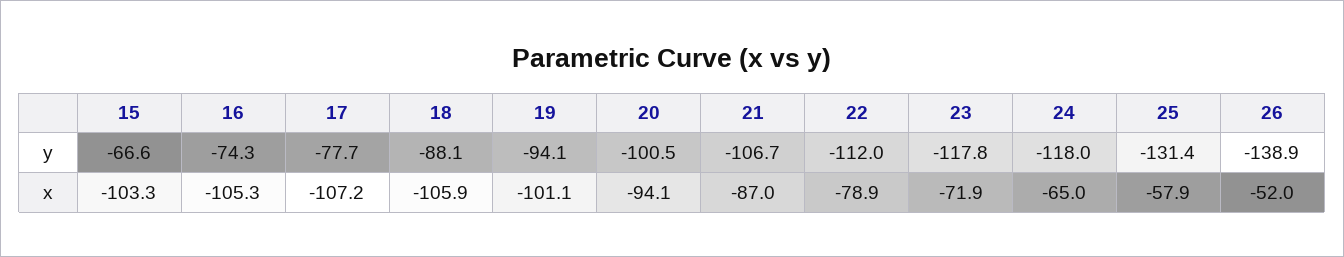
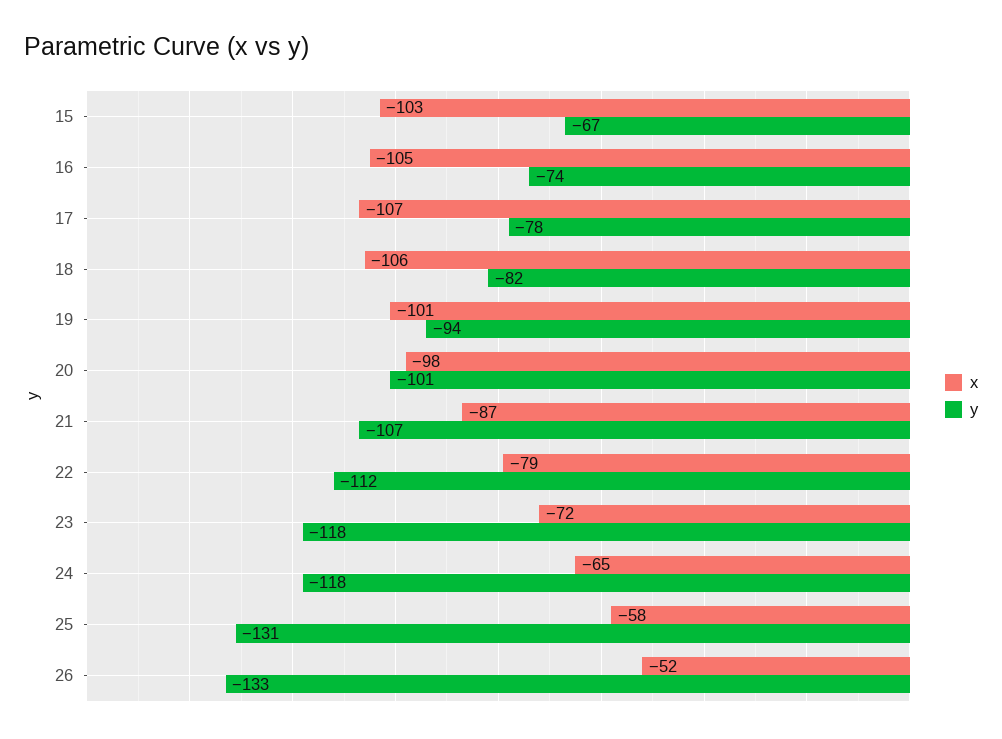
  {
    "y": {
      "15": -66.6,
      "16": -74.3,
      "17": -77.7,
-     "18": -88.1,
+     "18": -82,
      "19": -94.1,
      "20": -100.5,
      "21": -106.7,
      "22": -112,
      "23": -117.8,
      "24": -118,
      "25": -131.4,
-     "26": -138.9
+     "26": -133
    },
    "x": {
      "15": -103.3,
      "16": -105.3,
      "17": -107.2,
      "18": -105.9,
      "19": -101.1,
-     "20": -94.1,
+     "20": -98,
      "21": -87,
      "22": -78.9,
      "23": -71.9,
      "24": -65,
      "25": -57.9,
      "26": -52
    }
  }

